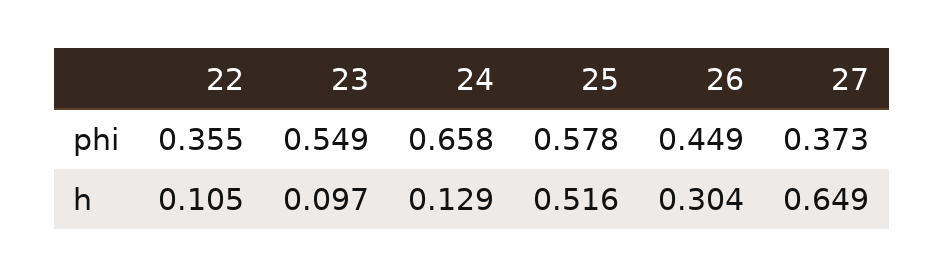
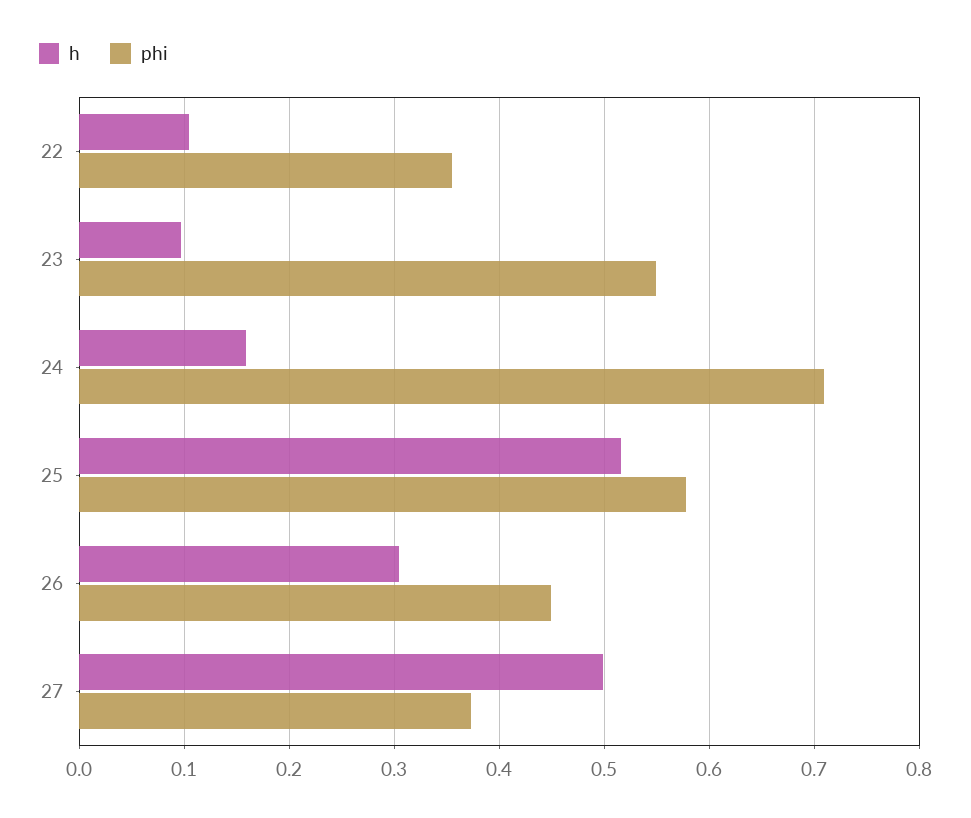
  {
    "phi": {
      "22": 0.355,
      "23": 0.549,
-     "24": 0.658,
+     "24": 0.71,
      "25": 0.578,
      "26": 0.449,
      "27": 0.373
    },
    "h": {
      "22": 0.105,
      "23": 0.097,
-     "24": 0.129,
+     "24": 0.16,
      "25": 0.516,
      "26": 0.304,
-     "27": 0.649
+     "27": 0.5
    }
  }

